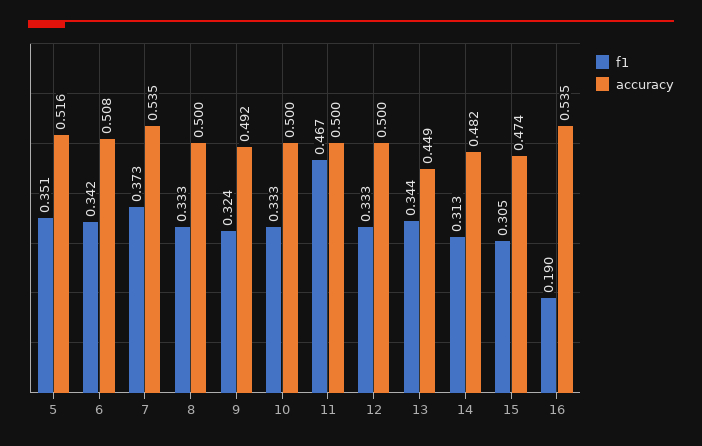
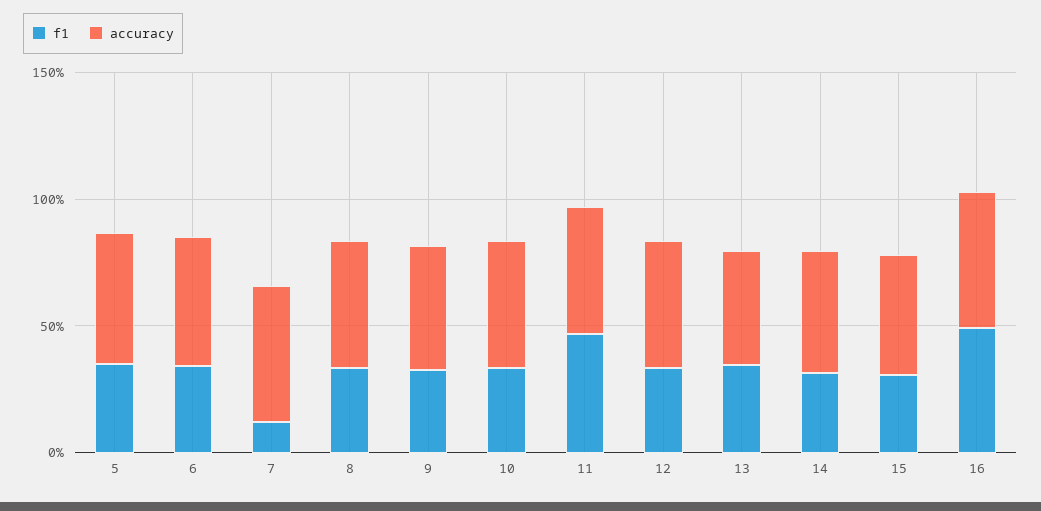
  {
    "f1": {
      "5": 0.351,
      "6": 0.342,
-     "7": 0.373,
+     "7": 0.1,
      "8": 0.333,
      "9": 0.324,
      "10": 0.333,
      "11": 0.467,
      "12": 0.333,
      "13": 0.344,
      "14": 0.313,
      "15": 0.305,
-     "16": 0.19
+     "16": 0.5
    },
    "accuracy": {
      "5": 0.516,
      "6": 0.508,
      "7": 0.535,
      "8": 0.5,
      "9": 0.492,
      "10": 0.5,
      "11": 0.5,
      "12": 0.5,
      "13": 0.449,
      "14": 0.482,
      "15": 0.474,
      "16": 0.535
    }
  }

